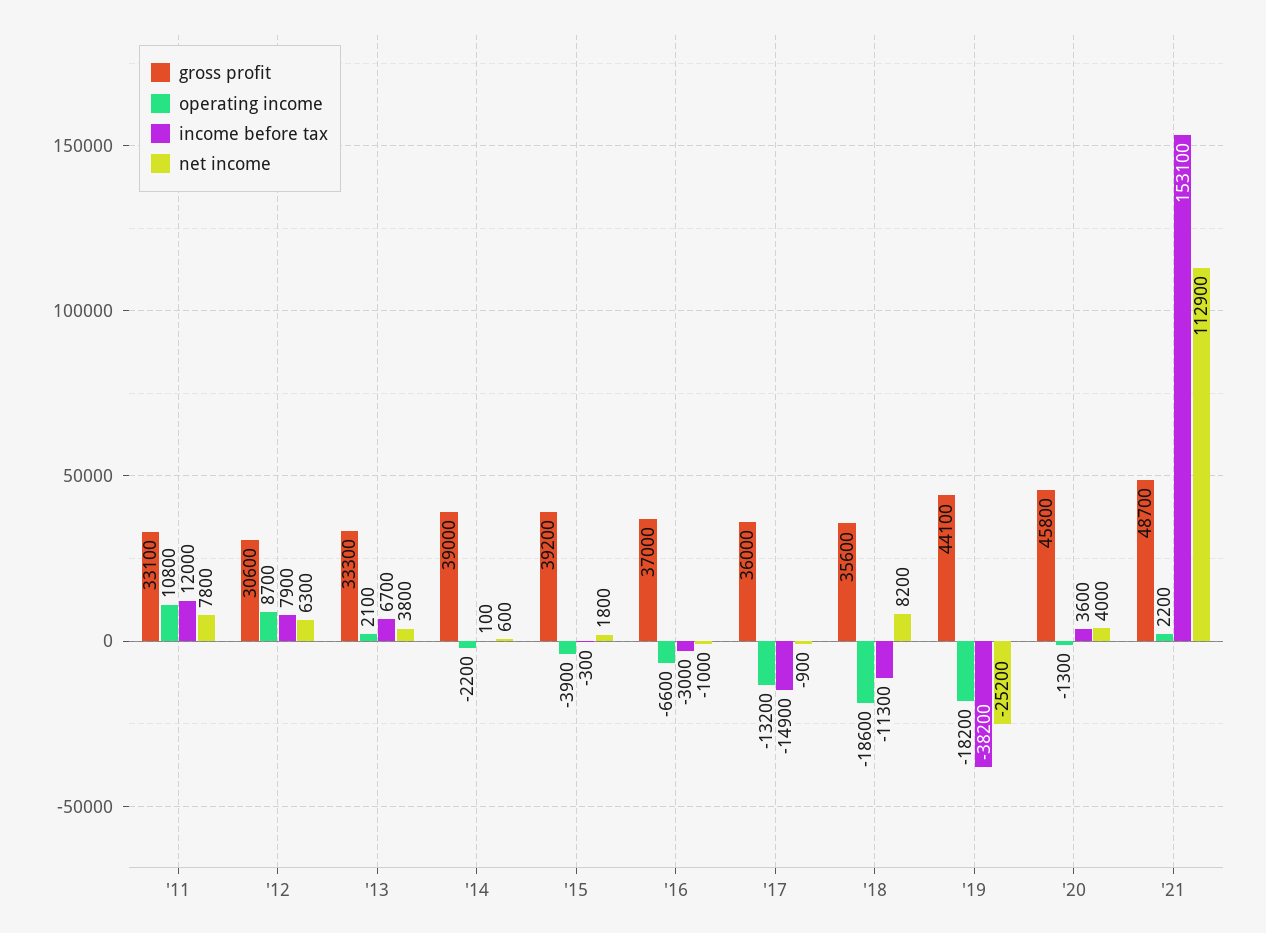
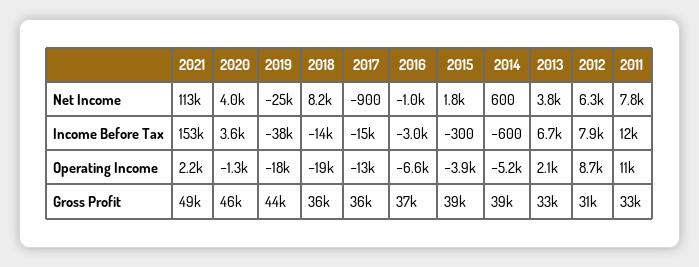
  {
    "gross profit": {
      "'11": 33100,
      "'12": 30600,
      "'13": 33300,
      "'14": 39000,
      "'15": 39200,
      "'16": 37000,
      "'17": 36000,
      "'18": 35600,
      "'19": 44100,
      "'20": 45800,
      "'21": 48700
    },
    "operating income": {
      "'11": 10800,
      "'12": 8700,
      "'13": 2100,
-     "'14": -2200,
+     "'14": -5200,
      "'15": -3900,
      "'16": -6600,
      "'17": -13200,
      "'18": -18600,
      "'19": -18200,
      "'20": -1300,
      "'21": 2200
    },
    "income before tax": {
      "'11": 12000,
      "'12": 7900,
      "'13": 6700,
-     "'14": 100,
+     "'14": -600,
      "'15": -300,
      "'16": -3000,
      "'17": -14900,
-     "'18": -11300,
+     "'18": -14000,
      "'19": -38200,
      "'20": 3600,
      "'21": 153100
    },
    "net income": {
      "'11": 7800,
      "'12": 6300,
      "'13": 3800,
      "'14": 600,
      "'15": 1800,
      "'16": -1000,
      "'17": -900,
      "'18": 8200,
      "'19": -25200,
      "'20": 4000,
      "'21": 112900
    }
  }

